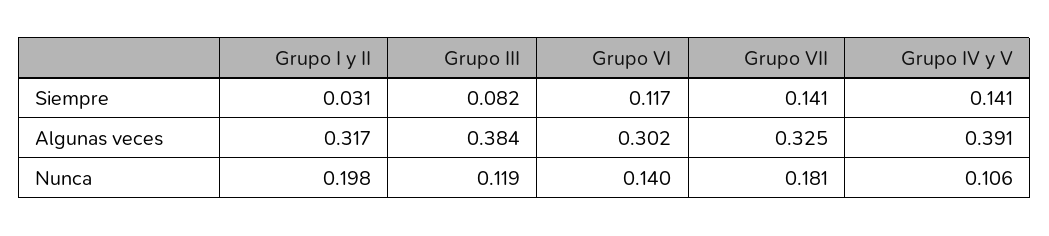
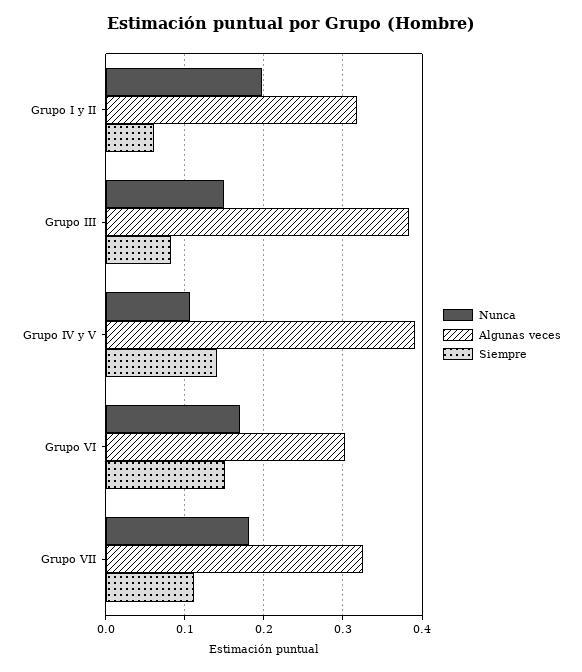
  {
    "Siempre": {
-     "Grupo I y II": 0.031,
+     "Grupo I y II": 0.06,
      "Grupo III": 0.082,
-     "Grupo VI": 0.117,
+     "Grupo VI": 0.15,
-     "Grupo VII": 0.141,
+     "Grupo VII": 0.11,
      "Grupo IV y V": 0.141
    },
    "Algunas veces": {
      "Grupo I y II": 0.317,
      "Grupo III": 0.384,
      "Grupo VI": 0.302,
      "Grupo VII": 0.325,
      "Grupo IV y V": 0.391
    },
    "Nunca": {
      "Grupo I y II": 0.198,
-     "Grupo III": 0.119,
+     "Grupo III": 0.15,
-     "Grupo VI": 0.14,
+     "Grupo VI": 0.17,
      "Grupo VII": 0.181,
      "Grupo IV y V": 0.106
    }
  }

